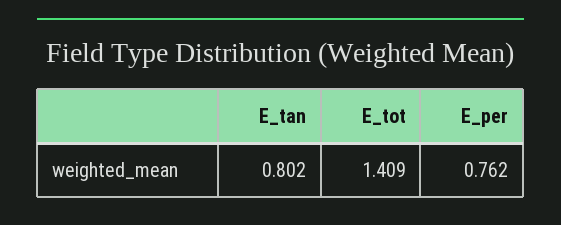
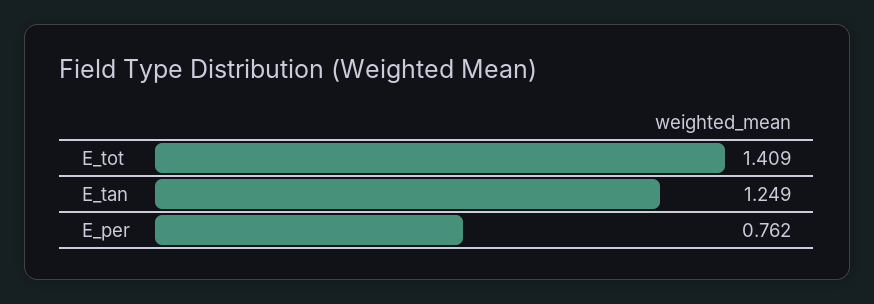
  {
-   "E_tan": 0.802,
+   "E_tan": 1.249,
    "E_tot": 1.409,
    "E_per": 0.762
  }

